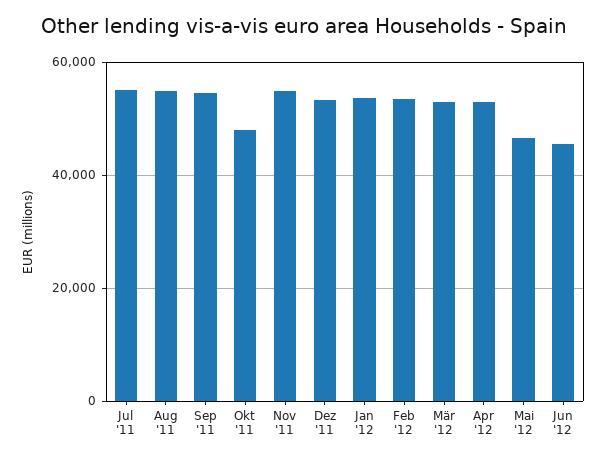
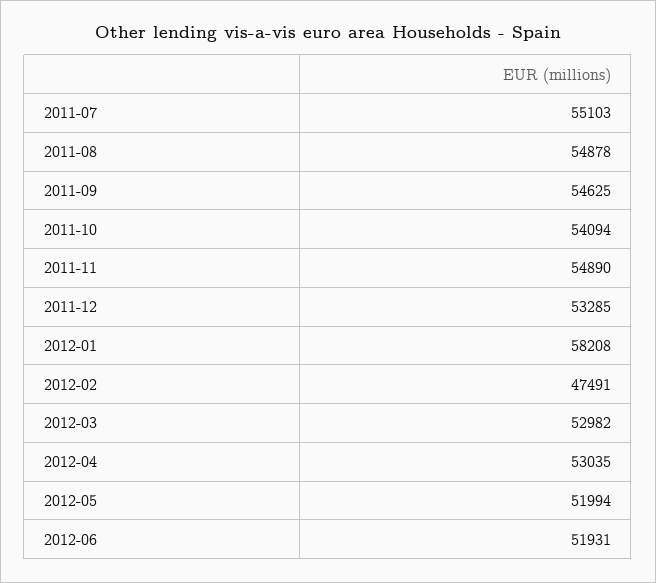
  {
    "Jul '11": 55103,
    "Aug '11": 54878,
    "Sep '11": 54625,
-   "Okt '11": 48000,
+   "Okt '11": 54094,
    "Nov '11": 54890,
    "Dez '11": 53285,
-   "Jan '12": 54000,
+   "Jan '12": 58208,
-   "Feb '12": 54000,
+   "Feb '12": 47491,
    "Mär '12": 52982,
    "Apr '12": 53035,
-   "Mai '12": 46000,
+   "Mai '12": 51994,
-   "Jun '12": 46000
+   "Jun '12": 51931
  }

